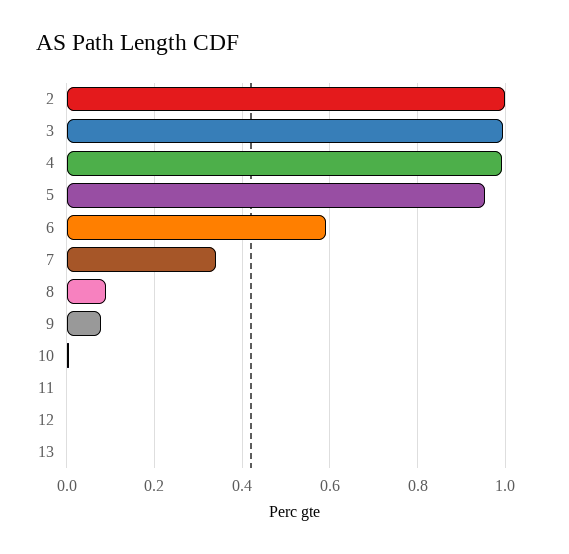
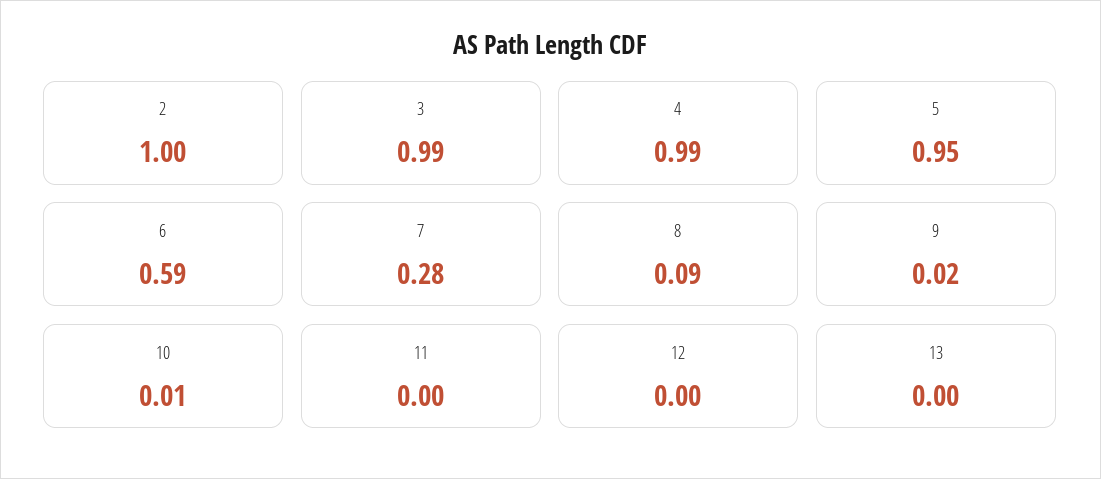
  {
    "2": 1,
    "3": 0.99,
    "4": 0.99,
    "5": 0.95,
    "6": 0.59,
-   "7": 0.34,
+   "7": 0.28,
    "8": 0.09,
-   "9": 0.08,
+   "9": 0.02,
    "10": 0.01,
    "11": 0,
    "12": 0,
    "13": 0
  }

